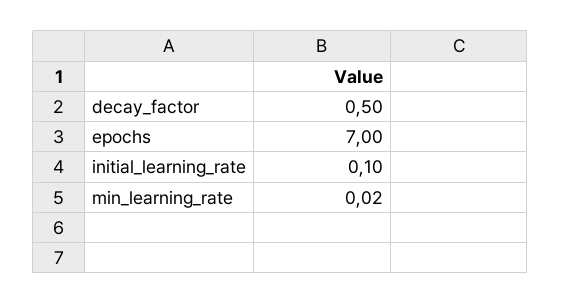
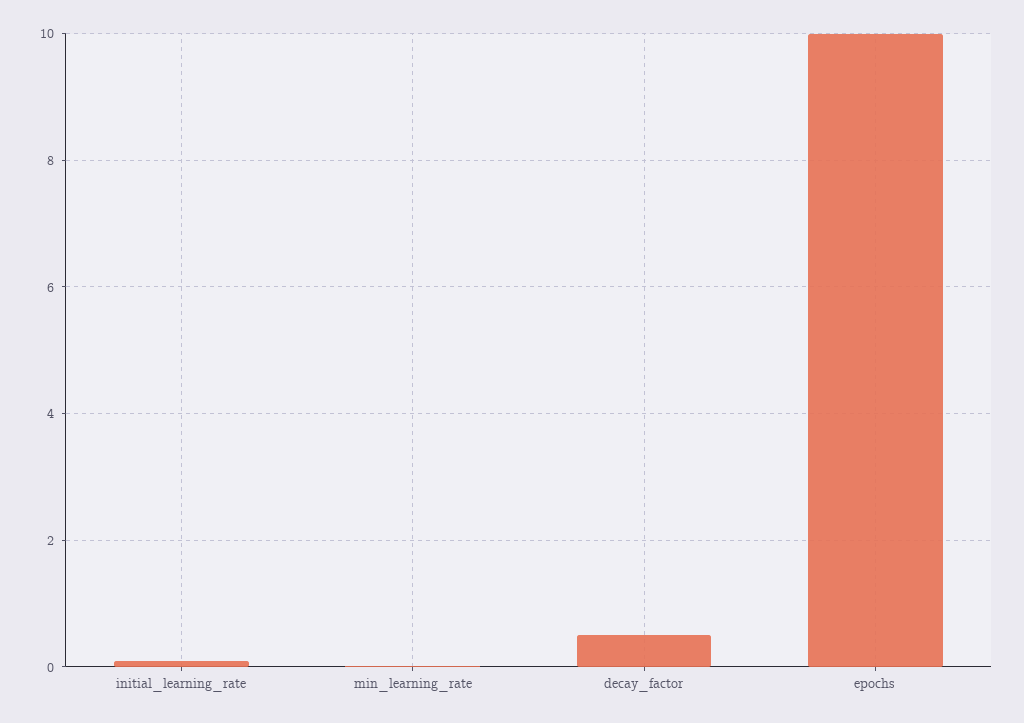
  {
    "decay_factor": 0.5,
-   "epochs": 7,
+   "epochs": 10,
    "initial_learning_rate": 0.1,
    "min_learning_rate": 0.02
  }

